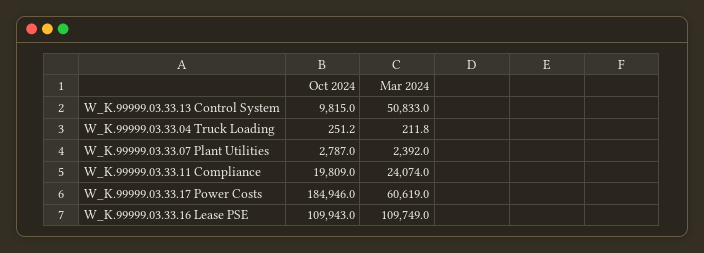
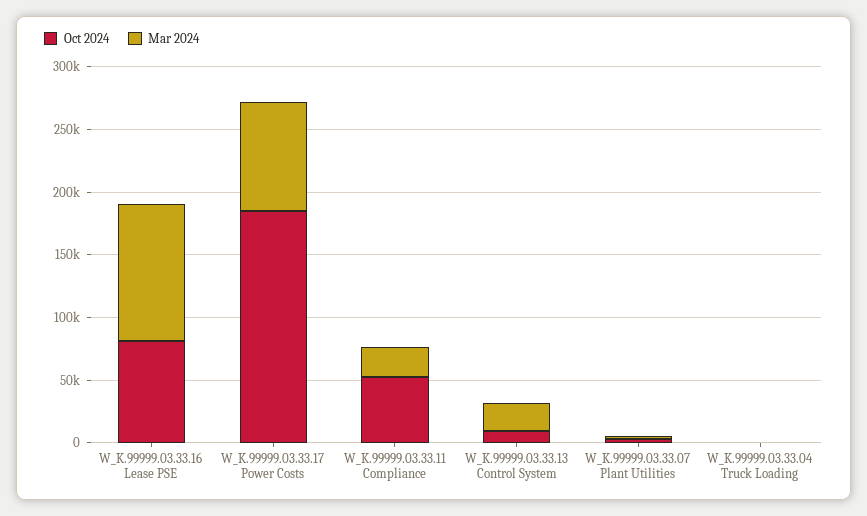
  {
    "Oct 2024": {
      "W_K.99999.03.33.13 Control System": 9815,
      "W_K.99999.03.33.04 Truck Loading": 251.2,
      "W_K.99999.03.33.07 Plant Utilities": 2787,
-     "W_K.99999.03.33.11 Compliance": 19809,
+     "W_K.99999.03.33.11 Compliance": 50000,
      "W_K.99999.03.33.17 Power Costs": 184946,
-     "W_K.99999.03.33.16 Lease PSE": 109943
+     "W_K.99999.03.33.16 Lease PSE": 80000
    },
    "Mar 2024": {
-     "W_K.99999.03.33.13 Control System": 50833,
+     "W_K.99999.03.33.13 Control System": 20000,
      "W_K.99999.03.33.04 Truck Loading": 211.8,
      "W_K.99999.03.33.07 Plant Utilities": 2392,
      "W_K.99999.03.33.11 Compliance": 24074,
-     "W_K.99999.03.33.17 Power Costs": 60619,
+     "W_K.99999.03.33.17 Power Costs": 90000,
      "W_K.99999.03.33.16 Lease PSE": 109749
    }
  }

